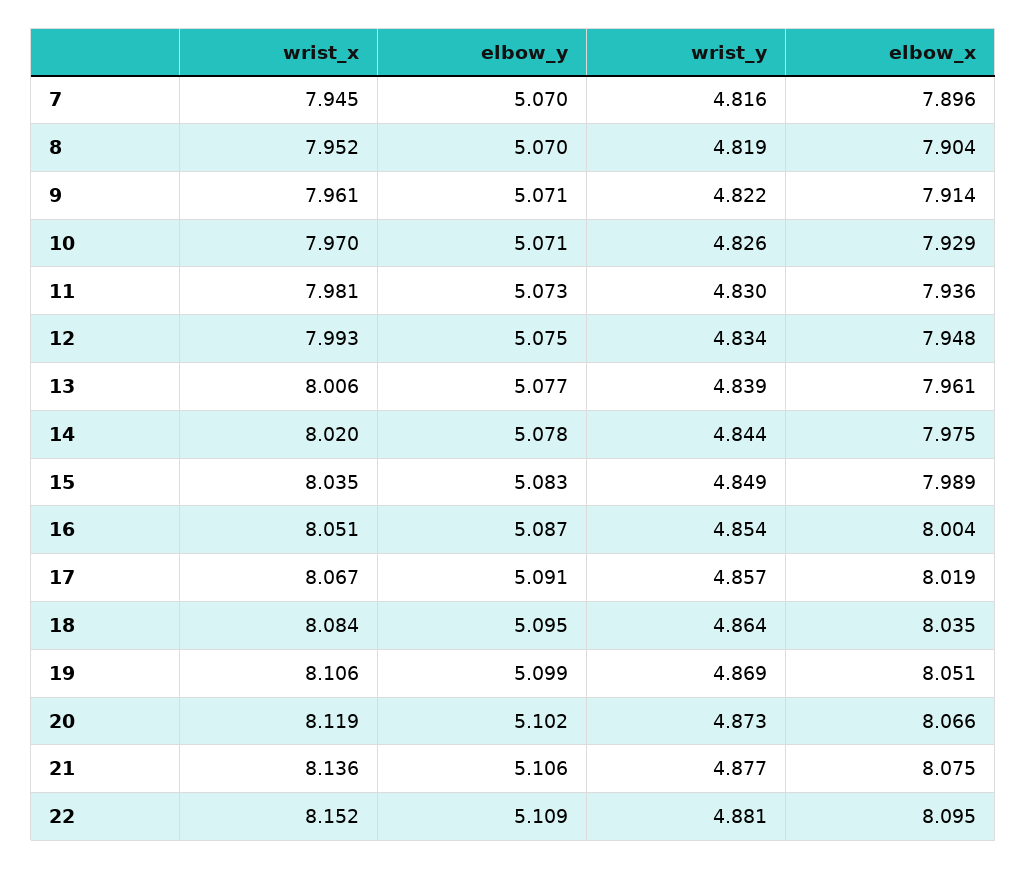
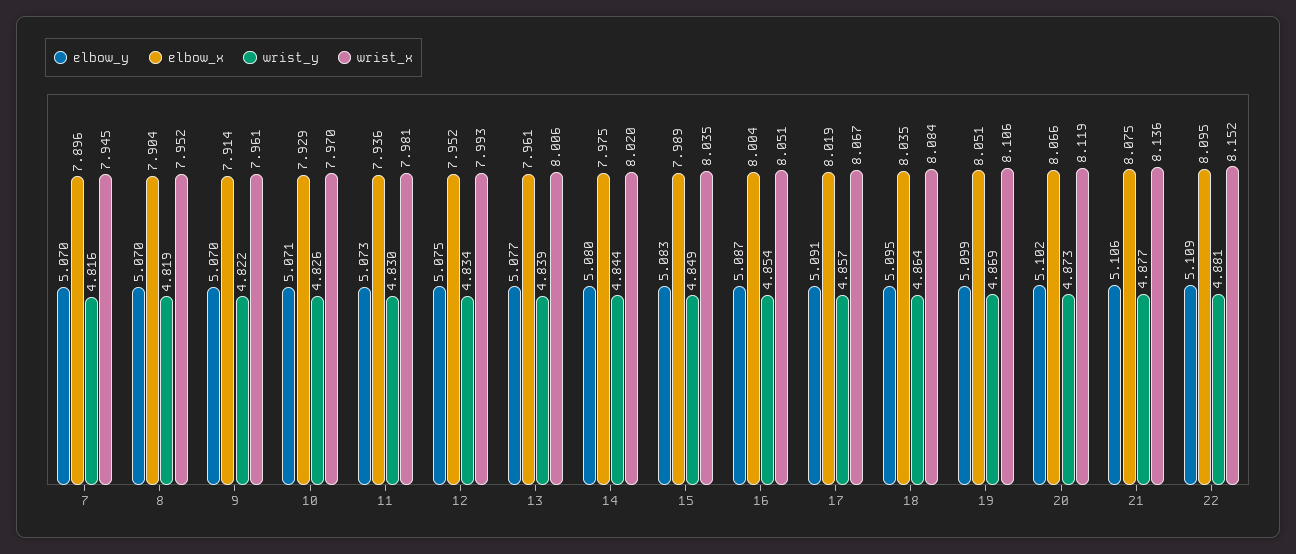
  {
    "wrist_x": {
      "7": 7.945,
      "8": 7.952,
      "9": 7.961,
      "10": 7.97,
      "11": 7.981,
      "12": 7.993,
      "13": 8.006,
      "14": 8.02,
      "15": 8.035,
      "16": 8.051,
      "17": 8.067,
      "18": 8.084,
      "19": 8.106,
      "20": 8.119,
      "21": 8.136,
      "22": 8.152
    },
    "elbow_y": {
      "7": 5.07,
      "8": 5.07,
-     "9": 5.071,
+     "9": 5.07,
      "10": 5.071,
      "11": 5.073,
      "12": 5.075,
      "13": 5.077,
-     "14": 5.078,
+     "14": 5.08,
      "15": 5.083,
      "16": 5.087,
      "17": 5.091,
      "18": 5.095,
      "19": 5.099,
      "20": 5.102,
      "21": 5.106,
      "22": 5.109
    },
    "wrist_y": {
      "7": 4.816,
      "8": 4.819,
      "9": 4.822,
      "10": 4.826,
      "11": 4.83,
      "12": 4.834,
      "13": 4.839,
      "14": 4.844,
      "15": 4.849,
      "16": 4.854,
      "17": 4.857,
      "18": 4.864,
      "19": 4.869,
      "20": 4.873,
      "21": 4.877,
      "22": 4.881
    },
    "elbow_x": {
      "7": 7.896,
      "8": 7.904,
      "9": 7.914,
      "10": 7.929,
      "11": 7.936,
-     "12": 7.948,
+     "12": 7.952,
      "13": 7.961,
      "14": 7.975,
      "15": 7.989,
      "16": 8.004,
      "17": 8.019,
      "18": 8.035,
      "19": 8.051,
      "20": 8.066,
      "21": 8.075,
      "22": 8.095
    }
  }

